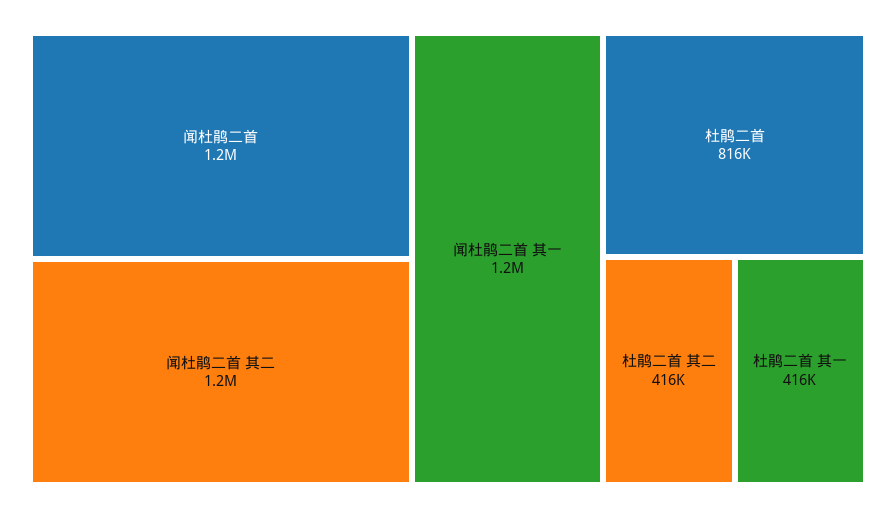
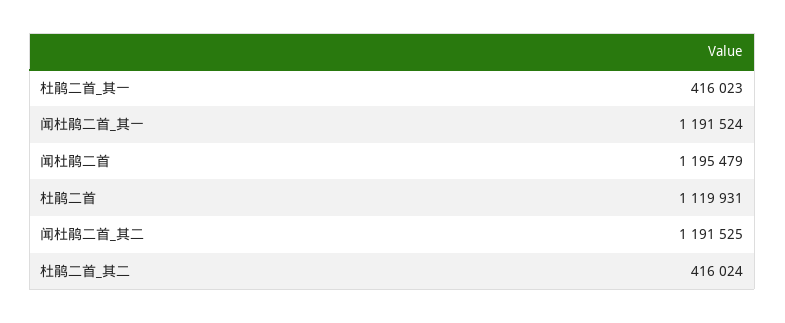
  {
    "闻杜鹃二首": 1195479,
    "闻杜鹃二首 其二": 1191525,
    "闻杜鹃二首 其一": 1191524,
-   "杜鹃二首": 816000,
+   "杜鹃二首": 1119931,
    "杜鹃二首 其二": 416024,
    "杜鹃二首 其一": 416023
  }

